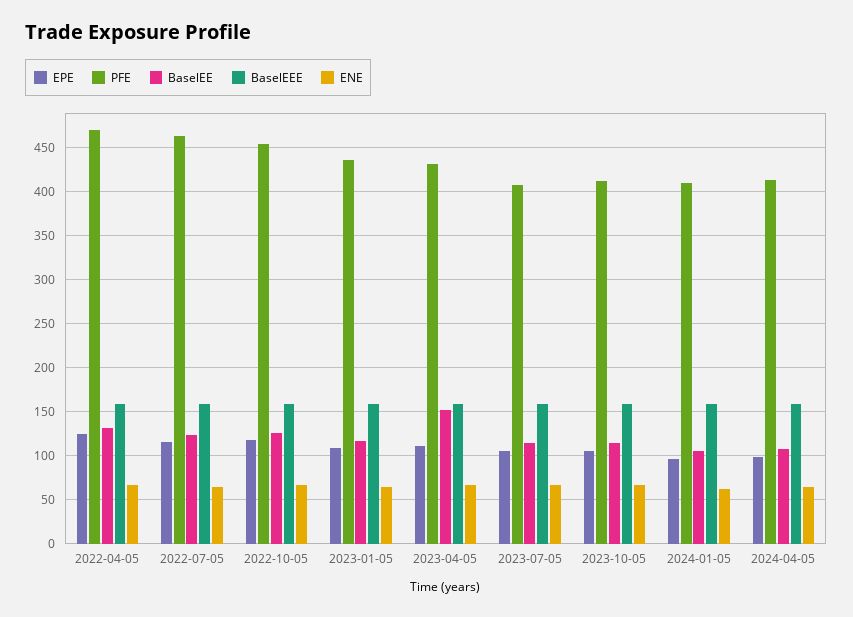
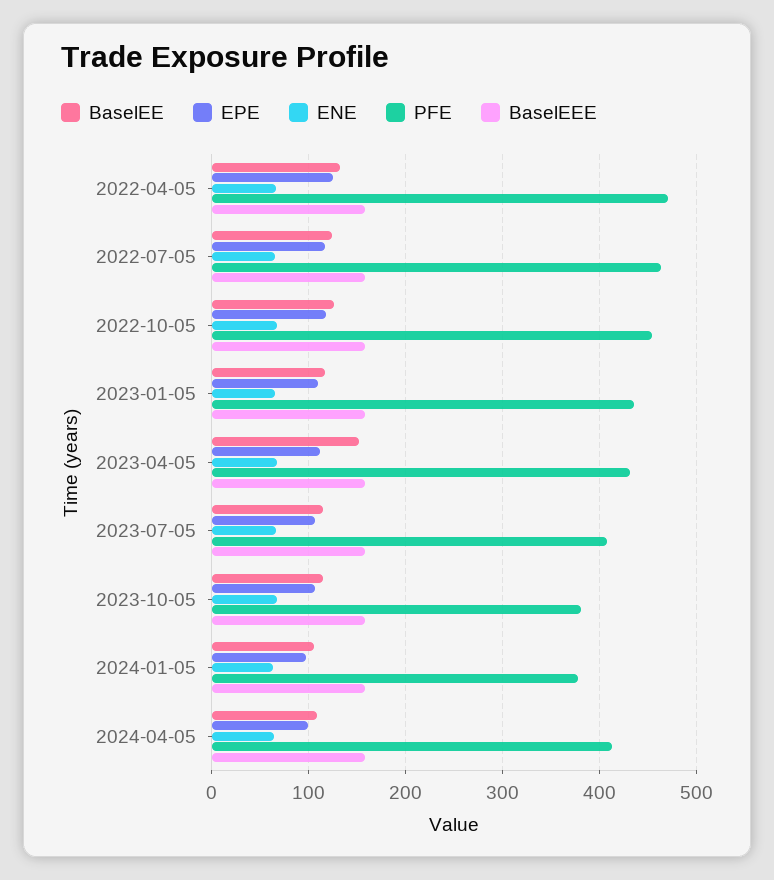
  {
    "EPE": {
      "2022-04-05": 120,
      "2022-07-05": 120,
      "2022-10-05": 120,
      "2023-01-05": 110,
      "2023-04-05": 110,
      "2023-07-05": 110,
      "2023-10-05": 110,
      "2024-01-05": 100,
      "2024-04-05": 100
    },
    "PFE": {
      "2022-04-05": 470,
      "2022-07-05": 460,
      "2022-10-05": 450,
      "2023-01-05": 440,
      "2023-04-05": 430,
      "2023-07-05": 410,
-     "2023-10-05": 410,
+     "2023-10-05": 380,
-     "2024-01-05": 410,
+     "2024-01-05": 380,
      "2024-04-05": 410
    },
    "BaselEE": {
      "2022-04-05": 130,
      "2022-07-05": 120,
      "2022-10-05": 130,
      "2023-01-05": 120,
      "2023-04-05": 150,
      "2023-07-05": 110,
      "2023-10-05": 110,
      "2024-01-05": 110,
      "2024-04-05": 110
    },
    "BaselEEE": {
      "2022-04-05": 160,
      "2022-07-05": 160,
      "2022-10-05": 160,
      "2023-01-05": 160,
      "2023-04-05": 160,
      "2023-07-05": 160,
      "2023-10-05": 160,
      "2024-01-05": 160,
      "2024-04-05": 160
    },
    "ENE": {
      "2022-04-05": 70,
      "2022-07-05": 70,
      "2022-10-05": 70,
      "2023-01-05": 60,
      "2023-04-05": 70,
      "2023-07-05": 70,
      "2023-10-05": 70,
      "2024-01-05": 60,
      "2024-04-05": 60
    }
  }

